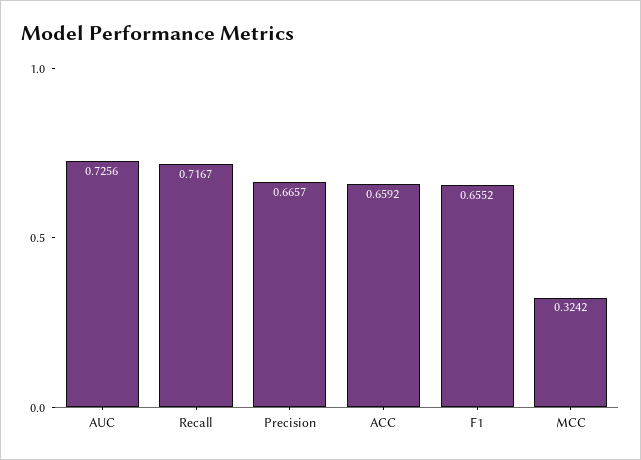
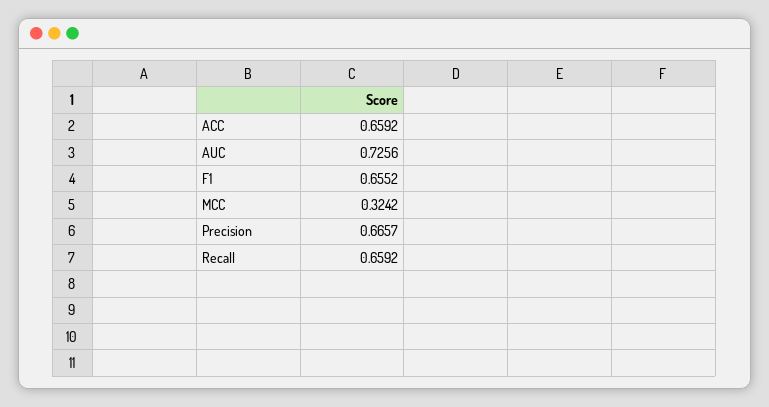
  {
    "AUC": 0.7256,
-   "Recall": 0.7167,
+   "Recall": 0.6592,
    "Precision": 0.6657,
    "ACC": 0.6592,
    "F1": 0.6552,
    "MCC": 0.3242
  }

